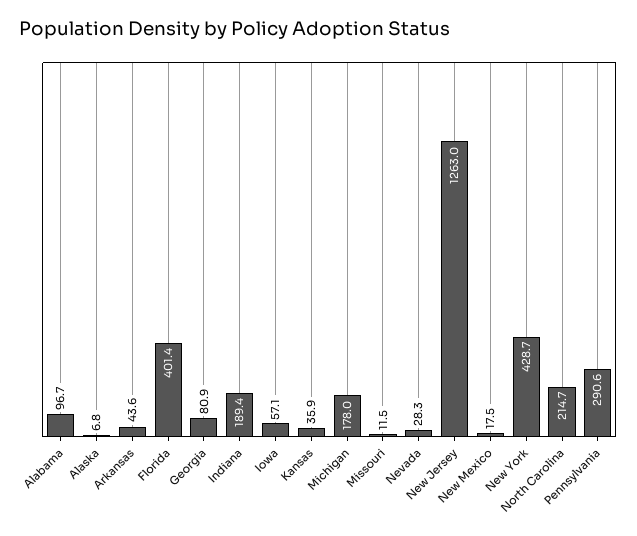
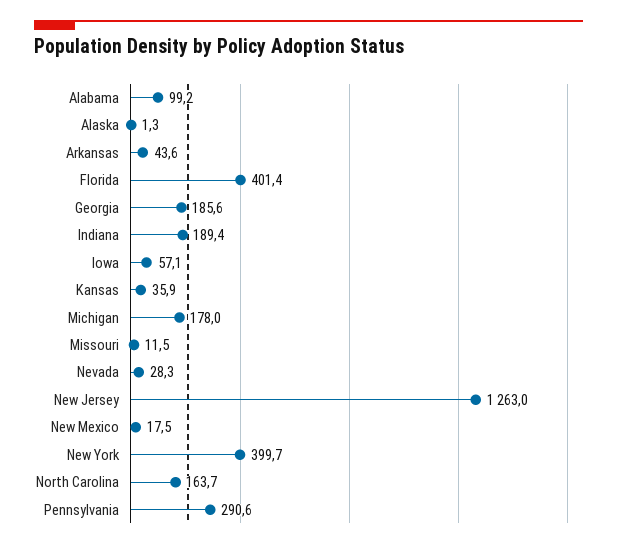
  {
-   "Alabama": 96.7,
+   "Alabama": 99.2,
-   "Alaska": 6.8,
+   "Alaska": 1.3,
    "Arkansas": 43.6,
    "Florida": 401.4,
-   "Georgia": 80.9,
+   "Georgia": 185.6,
    "Indiana": 189.4,
    "Iowa": 57.1,
    "Kansas": 35.9,
    "Michigan": 178,
    "Missouri": 11.5,
    "Nevada": 28.3,
    "New Jersey": 1263,
    "New Mexico": 17.5,
-   "New York": 428.7,
+   "New York": 399.7,
-   "North Carolina": 214.7,
+   "North Carolina": 163.7,
    "Pennsylvania": 290.6
  }

